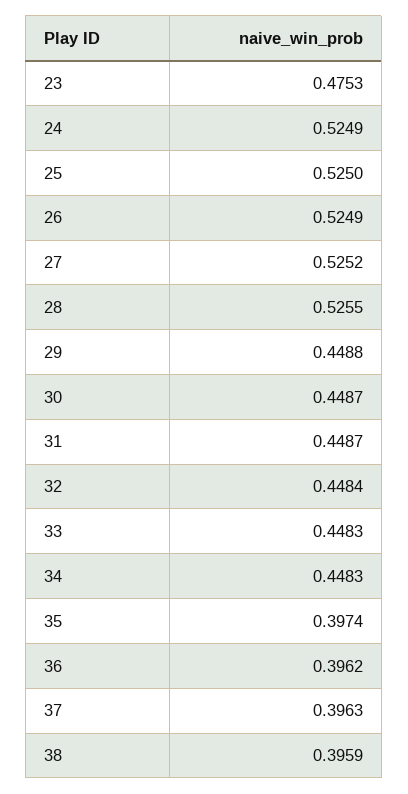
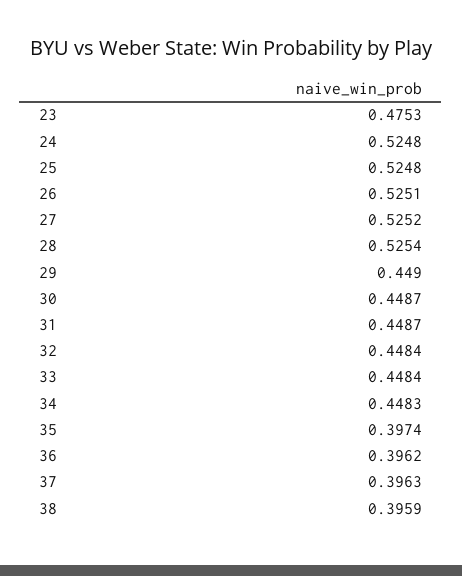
  {
    "23": 0.4753,
-   "24": 0.5249,
+   "24": 0.5248,
-   "25": 0.525,
+   "25": 0.5248,
-   "26": 0.5249,
+   "26": 0.5251,
    "27": 0.5252,
-   "28": 0.5255,
+   "28": 0.5254,
-   "29": 0.4488,
+   "29": 0.449,
    "30": 0.4487,
    "31": 0.4487,
    "32": 0.4484,
-   "33": 0.4483,
+   "33": 0.4484,
    "34": 0.4483,
    "35": 0.3974,
    "36": 0.3962,
    "37": 0.3963,
    "38": 0.3959
  }

